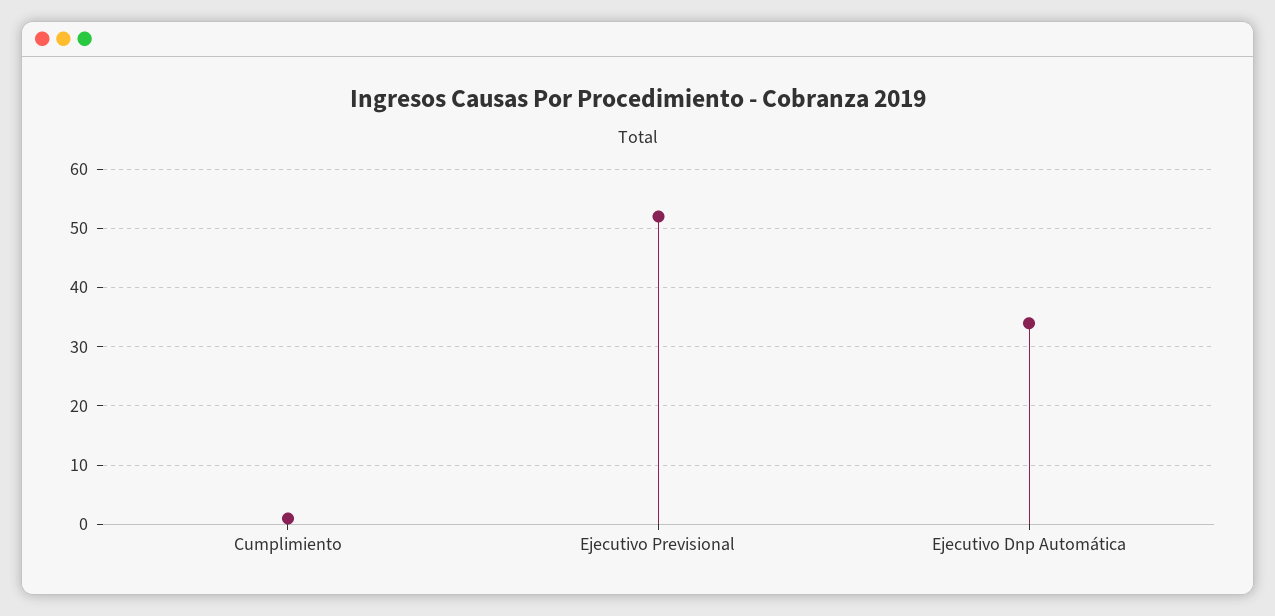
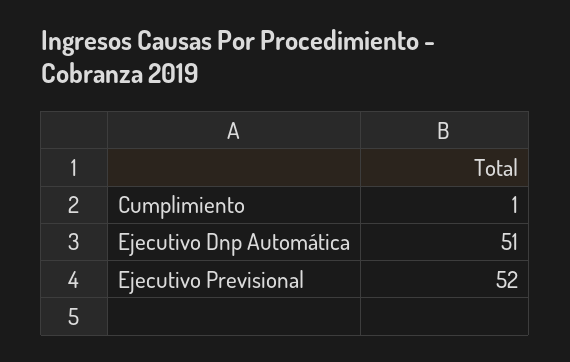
  {
    "Cumplimiento": 1,
    "Ejecutivo Previsional": 52,
-   "Ejecutivo Dnp Automática": 35
+   "Ejecutivo Dnp Automática": 51
  }

